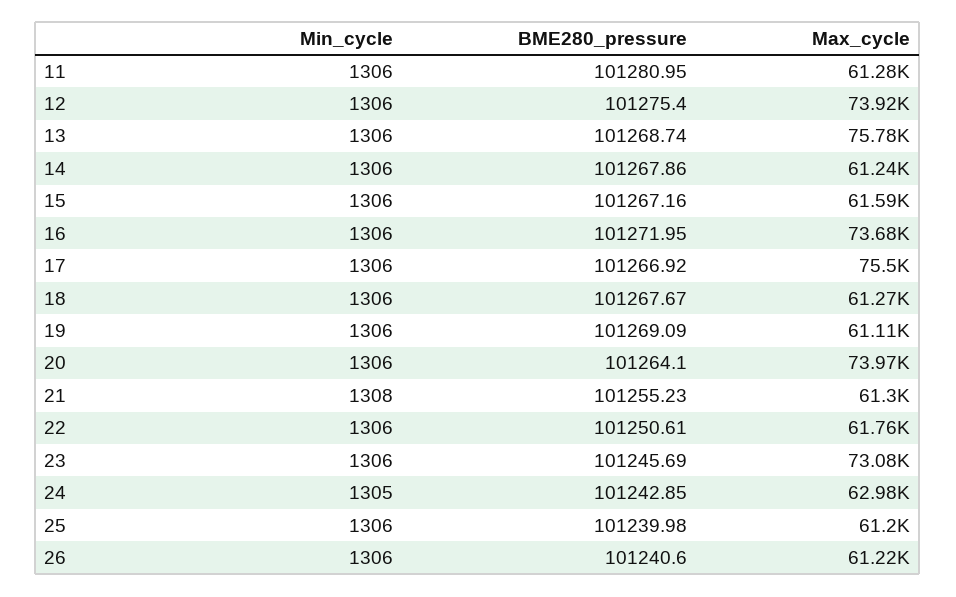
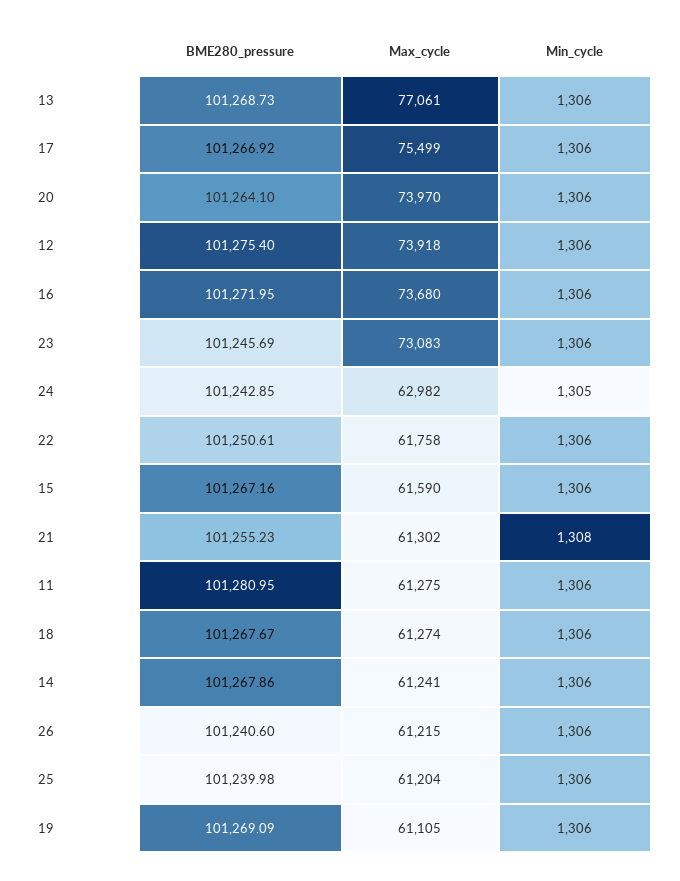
  {
    "Min_cycle": {
      "11": 1306,
      "12": 1306,
      "13": 1306,
      "14": 1306,
      "15": 1306,
      "16": 1306,
      "17": 1306,
      "18": 1306,
      "19": 1306,
      "20": 1306,
      "21": 1308,
      "22": 1306,
      "23": 1306,
      "24": 1305,
      "25": 1306,
      "26": 1306
    },
    "BME280_pressure": {
      "11": 101280.95,
      "12": 101275.4,
-     "13": 101268.74,
+     "13": 101268.73,
      "14": 101267.86,
      "15": 101267.16,
      "16": 101271.95,
      "17": 101266.92,
      "18": 101267.67,
      "19": 101269.09,
      "20": 101264.1,
      "21": 101255.23,
      "22": 101250.61,
      "23": 101245.69,
      "24": 101242.85,
      "25": 101239.98,
      "26": 101240.6
    },
    "Max_cycle": {
      "11": 61275,
      "12": 73918,
-     "13": 75780,
+     "13": 77061,
      "14": 61241,
      "15": 61590,
      "16": 73680,
      "17": 75499,
      "18": 61274,
      "19": 61105,
      "20": 73970,
      "21": 61302,
      "22": 61758,
      "23": 73083,
      "24": 62982,
      "25": 61204,
      "26": 61215
    }
  }

